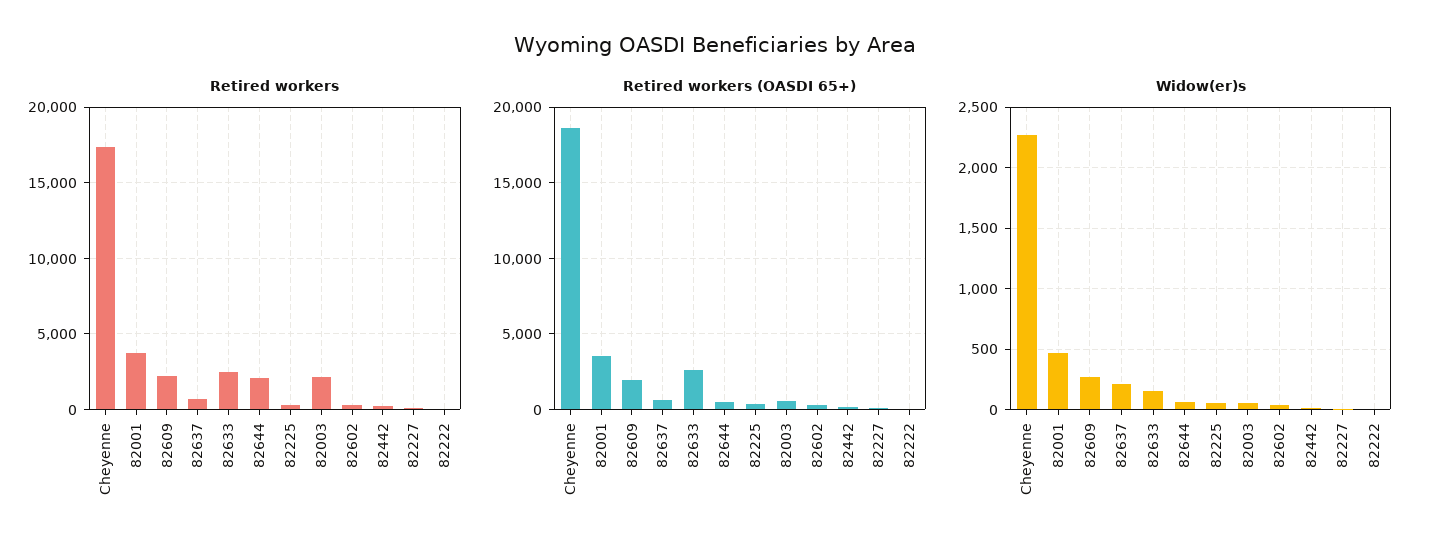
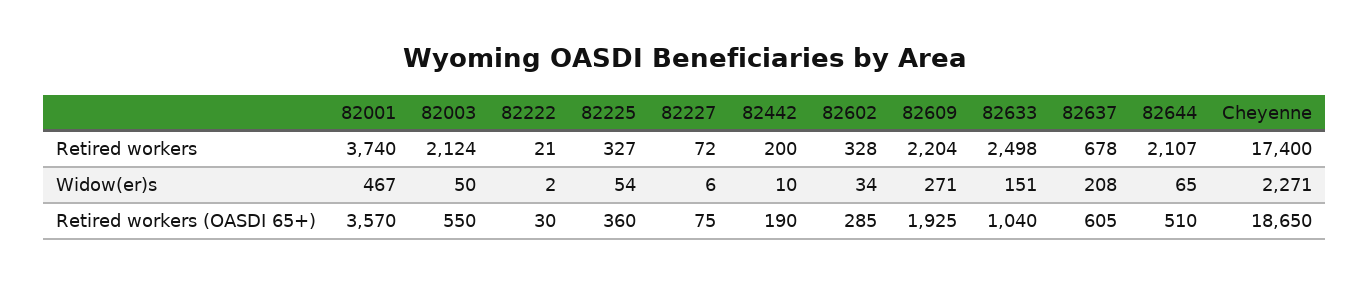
  {
    "Retired workers": {
      "Cheyenne": 17400,
      "82001": 3740,
      "82609": 2204,
      "82637": 678,
      "82633": 2498,
      "82644": 2107,
      "82225": 327,
      "82003": 2124,
      "82602": 328,
      "82442": 200,
      "82227": 72,
      "82222": 21
    },
    "Retired workers (OASDI 65+)": {
      "Cheyenne": 18650,
      "82001": 3570,
      "82609": 1925,
      "82637": 605,
-     "82633": 2500,
+     "82633": 1040,
      "82644": 510,
      "82225": 360,
      "82003": 550,
      "82602": 285,
      "82442": 190,
      "82227": 75,
      "82222": 30
    },
    "Widow(er)s": {
      "Cheyenne": 2271,
      "82001": 467,
      "82609": 271,
      "82637": 208,
      "82633": 151,
      "82644": 65,
      "82225": 54,
      "82003": 50,
      "82602": 34,
      "82442": 10,
      "82227": 6,
      "82222": 2
    }
  }

